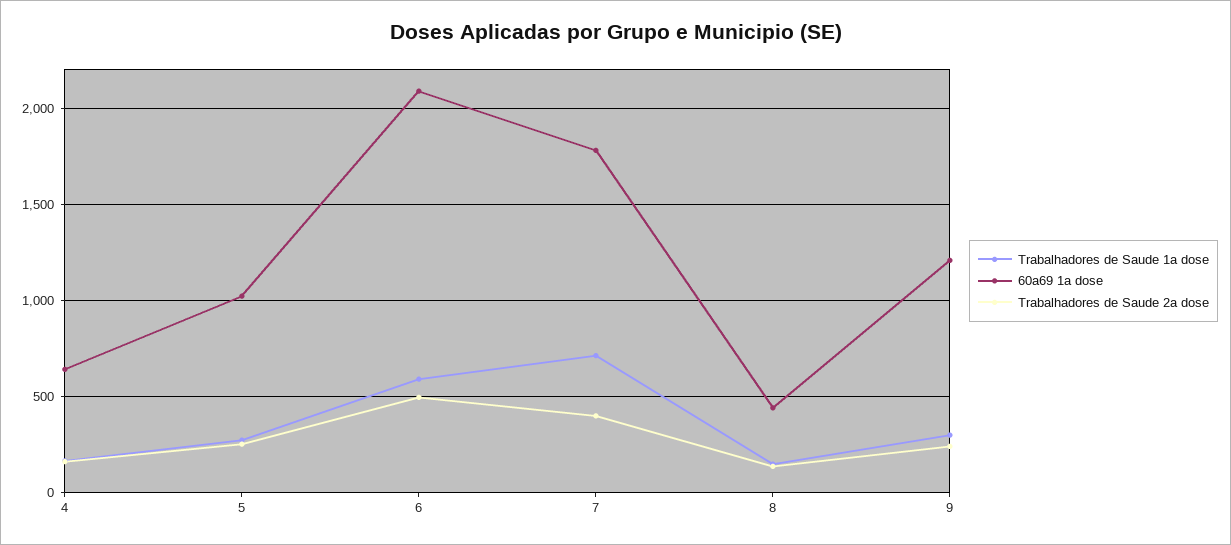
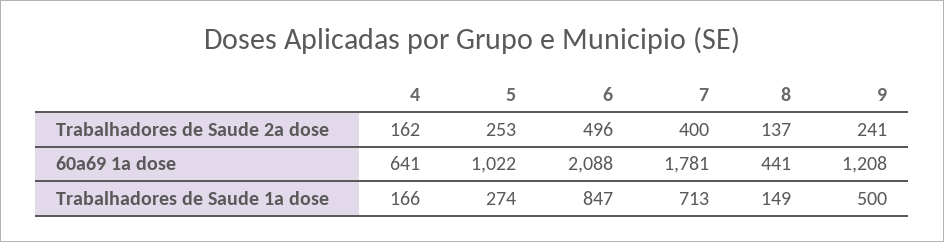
  {
    "Trabalhadores de Saude 1a dose": {
      "4": 166,
      "5": 274,
-     "6": 600,
+     "6": 847,
      "7": 713,
      "8": 149,
-     "9": 300
+     "9": 500
    },
    "60a69 1a dose": {
      "4": 641,
      "5": 1022,
      "6": 2088,
      "7": 1781,
      "8": 441,
      "9": 1208
    },
    "Trabalhadores de Saude 2a dose": {
      "4": 162,
      "5": 253,
      "6": 496,
      "7": 400,
      "8": 137,
      "9": 241
    }
  }

